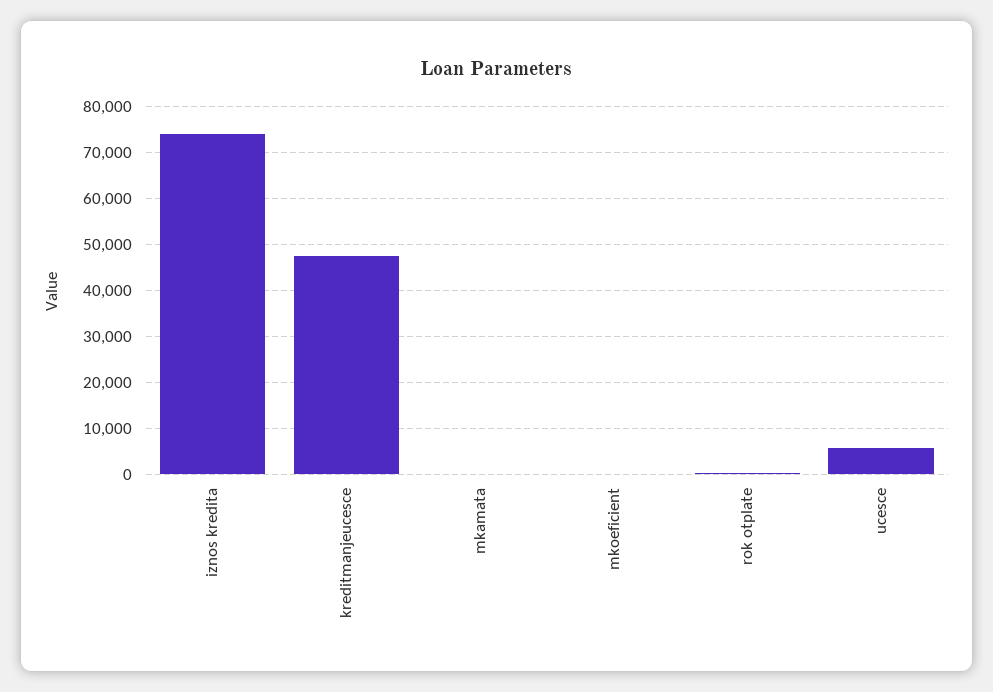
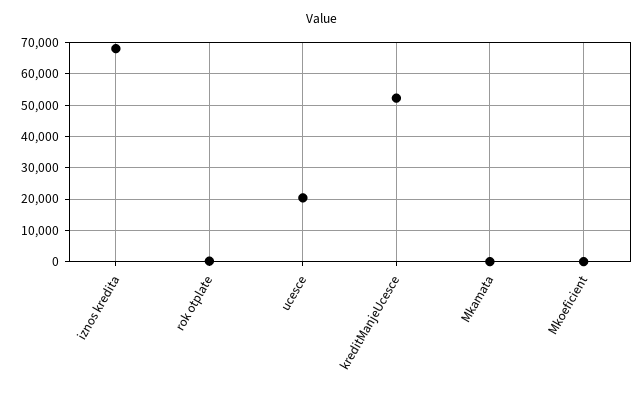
  {
-   "iznos kredita": 74000,
+   "iznos kredita": 68000,
-   "kreditmanjeucesce": 48000,
+   "kreditmanjeucesce": 52000,
    "mkamata": 0,
    "mkoeficient": 0,
    "rok otplate": 0,
-   "ucesce": 6000
+   "ucesce": 20000
  }

